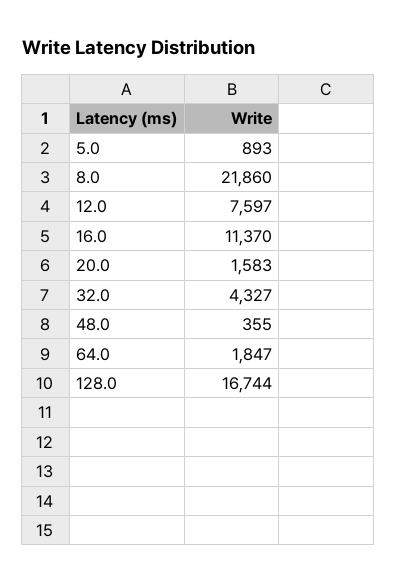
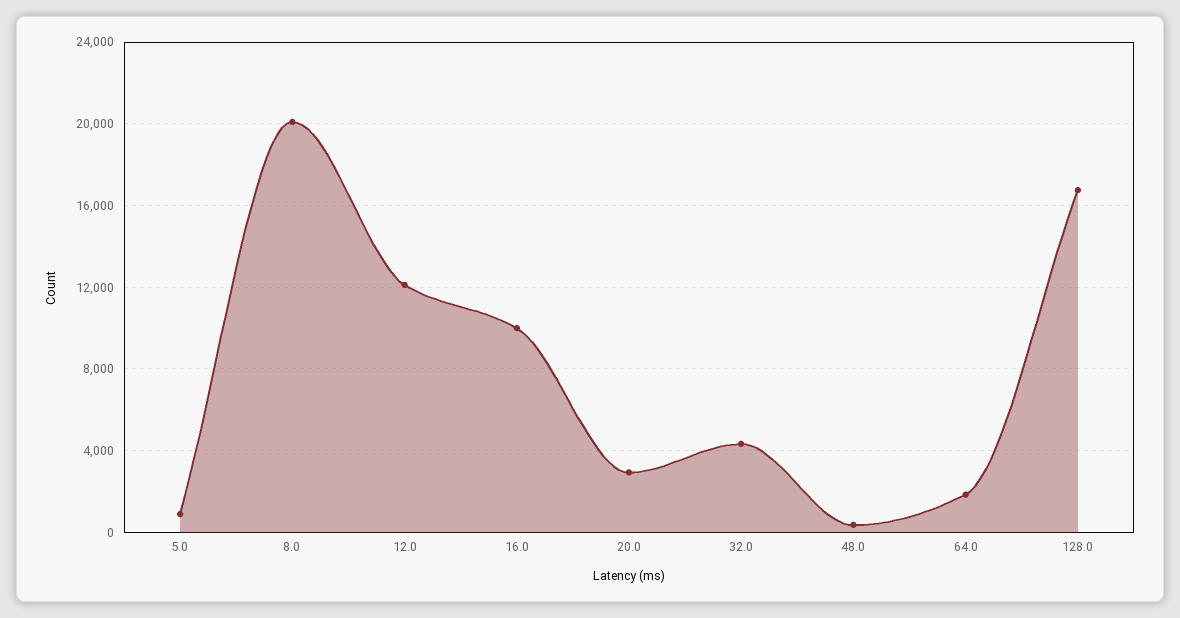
  {
    "5.0": 893,
-   "8.0": 21860,
+   "8.0": 20000,
-   "12.0": 7597,
+   "12.0": 12000,
-   "16.0": 11370,
+   "16.0": 10000,
-   "20.0": 1583,
+   "20.0": 3000,
    "32.0": 4327,
    "48.0": 355,
    "64.0": 1847,
    "128.0": 16744
  }

